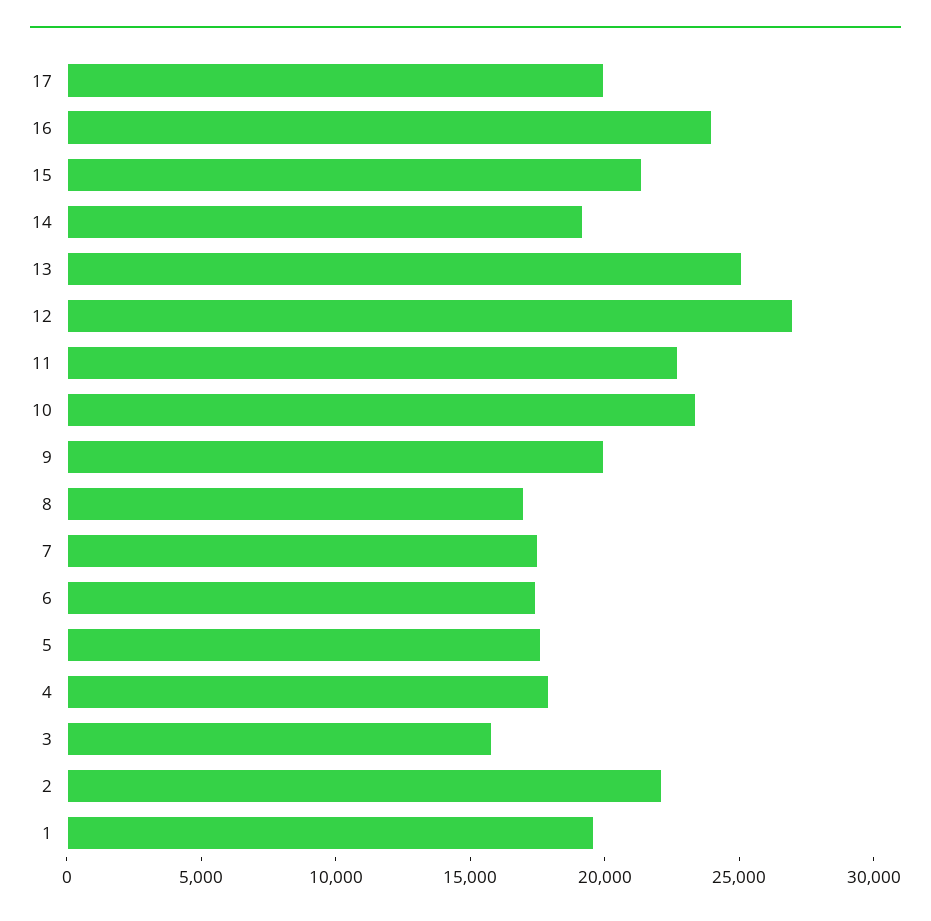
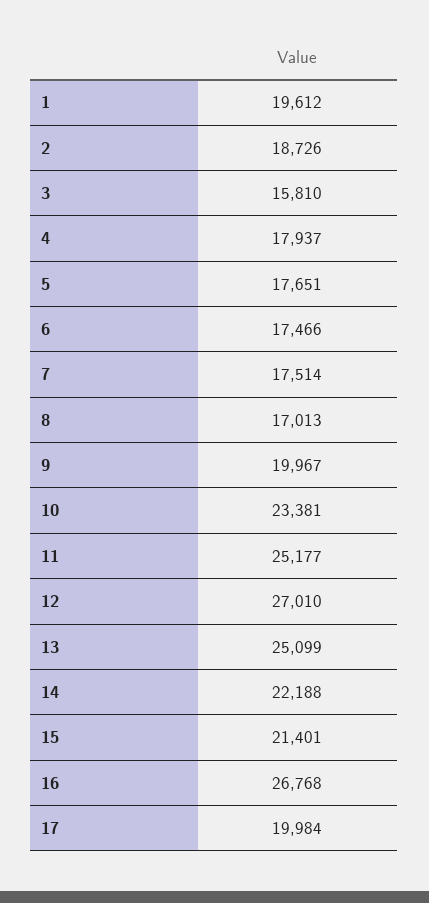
  {
    "17": 19984,
-   "16": 24000,
+   "16": 26768,
    "15": 21401,
-   "14": 19000,
+   "14": 22188,
    "13": 25099,
    "12": 27010,
-   "11": 23000,
+   "11": 25177,
    "10": 23381,
    "9": 19967,
    "8": 17013,
    "7": 17514,
    "6": 17466,
    "5": 17651,
    "4": 17937,
    "3": 15810,
-   "2": 22000,
+   "2": 18726,
    "1": 19612
  }

